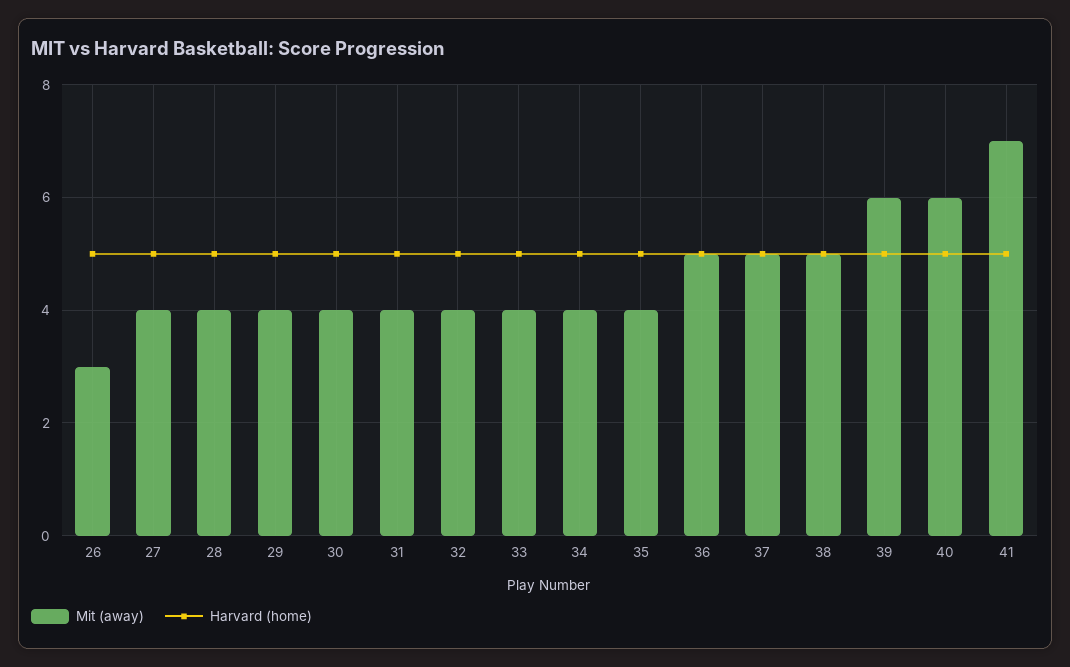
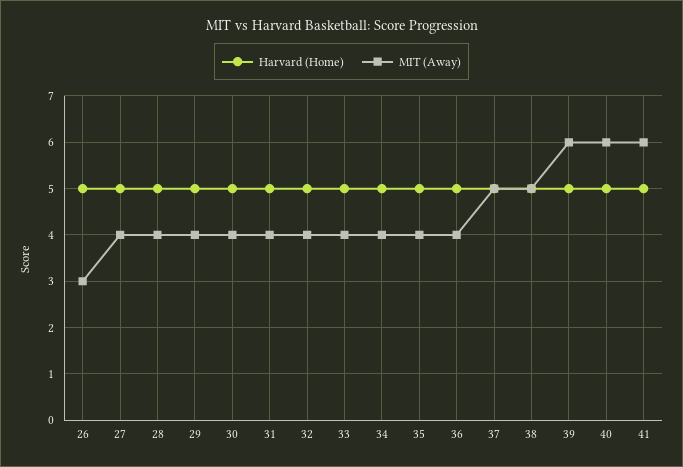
  {
    "Mit (away)": {
      "26": 3,
      "27": 4,
      "28": 4,
      "29": 4,
      "30": 4,
      "31": 4,
      "32": 4,
      "33": 4,
      "34": 4,
      "35": 4,
-     "36": 5,
+     "36": 4,
      "37": 5,
      "38": 5,
      "39": 6,
      "40": 6,
-     "41": 7
+     "41": 6
    },
    "Harvard (home)": {
      "26": 5,
      "27": 5,
      "28": 5,
      "29": 5,
      "30": 5,
      "31": 5,
      "32": 5,
      "33": 5,
      "34": 5,
      "35": 5,
      "36": 5,
      "37": 5,
      "38": 5,
      "39": 5,
      "40": 5,
      "41": 5
    }
  }

